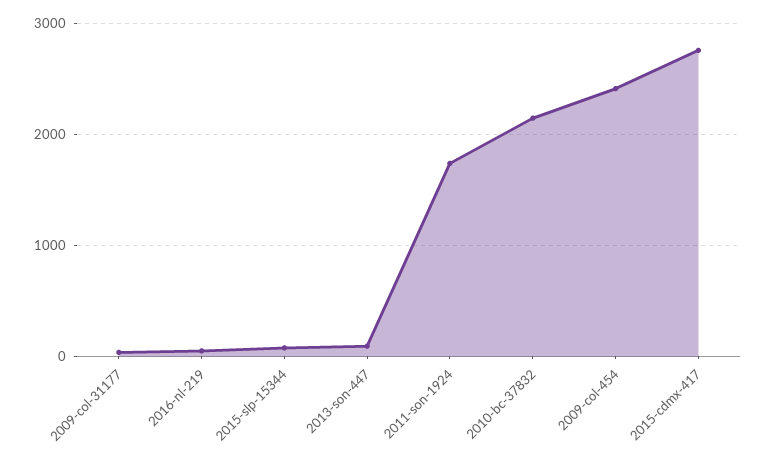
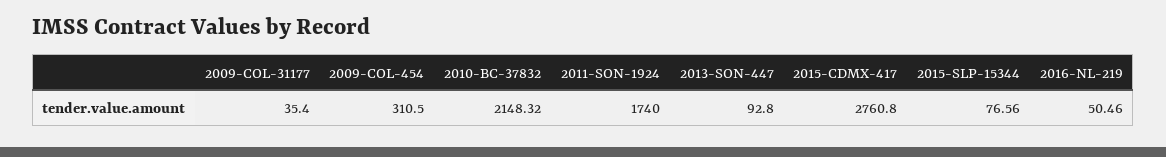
  {
    "2009-col-31177": 35.4,
    "2016-nl-219": 50.46,
    "2015-slp-15344": 76.56,
    "2013-son-447": 92.8,
    "2011-son-1924": 1740,
    "2010-bc-37832": 2148.32,
-   "2009-col-454": 2400,
+   "2009-col-454": 310.5,
    "2015-cdmx-417": 2760.8
  }

